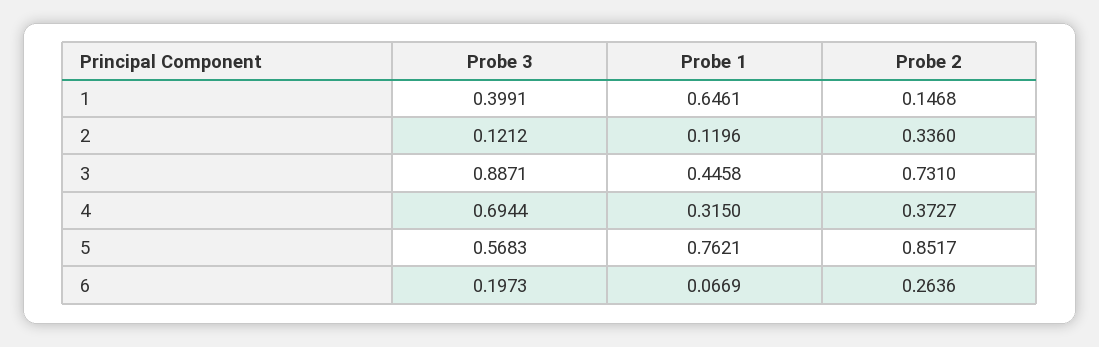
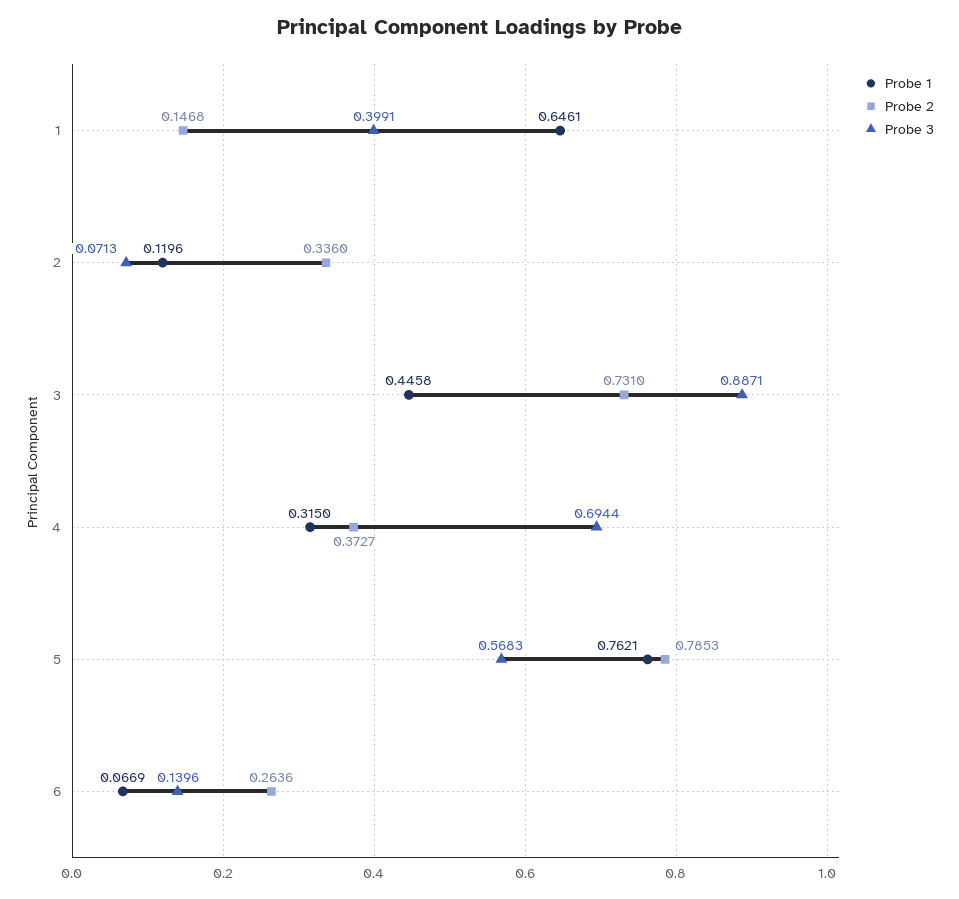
  {
    "Probe 3": {
      "1": 0.3991,
-     "2": 0.1212,
+     "2": 0.0713,
      "3": 0.8871,
      "4": 0.6944,
      "5": 0.5683,
-     "6": 0.1973
+     "6": 0.1396
    },
    "Probe 1": {
      "1": 0.6461,
      "2": 0.1196,
      "3": 0.4458,
      "4": 0.315,
      "5": 0.7621,
      "6": 0.0669
    },
    "Probe 2": {
      "1": 0.1468,
      "2": 0.336,
      "3": 0.731,
      "4": 0.3727,
-     "5": 0.8517,
+     "5": 0.7853,
      "6": 0.2636
    }
  }

